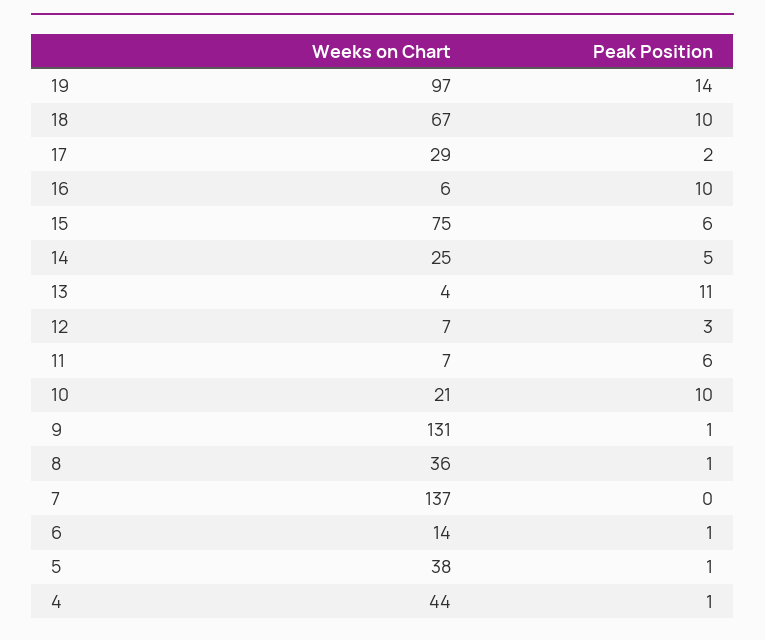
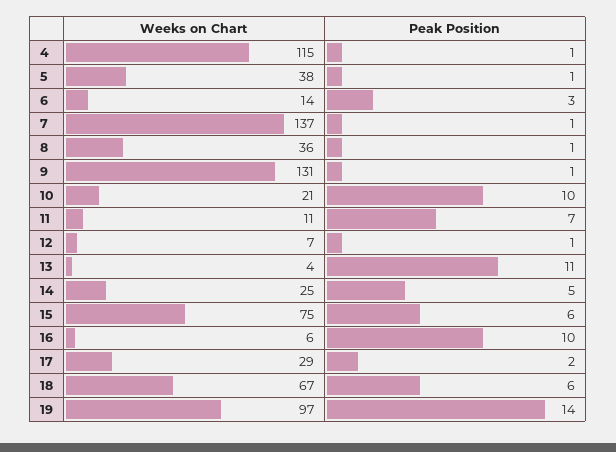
  {
    "Weeks on Chart": {
      "19": 97,
      "18": 67,
      "17": 29,
      "16": 6,
      "15": 75,
      "14": 25,
      "13": 4,
      "12": 7,
-     "11": 7,
+     "11": 11,
      "10": 21,
      "9": 131,
      "8": 36,
      "7": 137,
      "6": 14,
      "5": 38,
-     "4": 44
+     "4": 115
    },
    "Peak Position": {
      "19": 14,
-     "18": 10,
+     "18": 6,
      "17": 2,
      "16": 10,
      "15": 6,
      "14": 5,
      "13": 11,
-     "12": 3,
+     "12": 1,
-     "11": 6,
+     "11": 7,
      "10": 10,
      "9": 1,
      "8": 1,
-     "7": 0,
+     "7": 1,
-     "6": 1,
+     "6": 3,
      "5": 1,
      "4": 1
    }
  }

